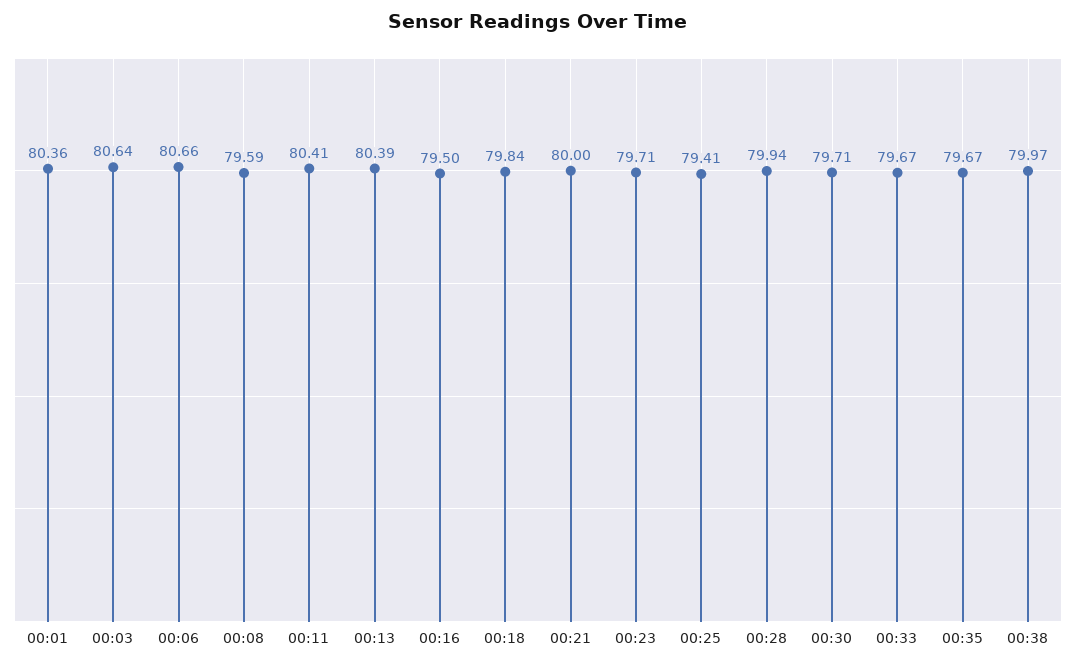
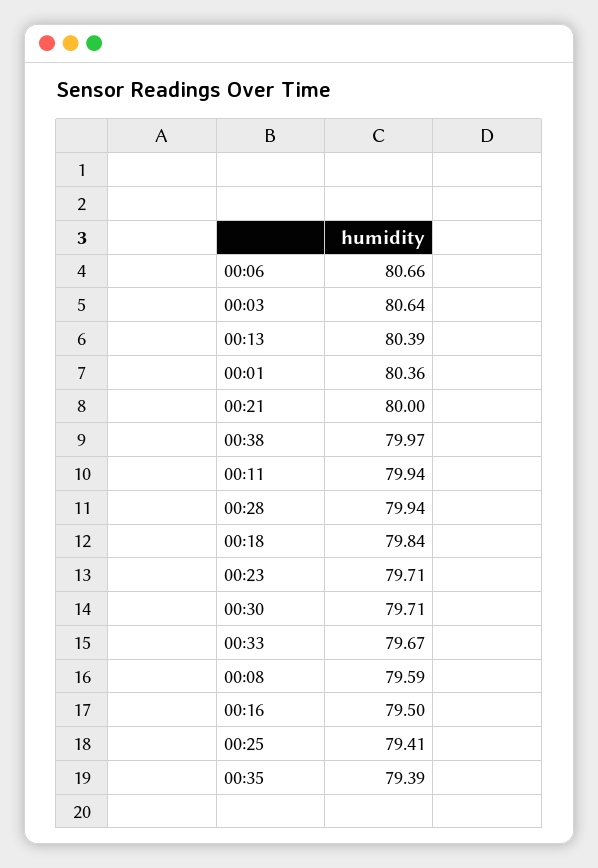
  {
    "00:01": 80.36,
    "00:03": 80.64,
    "00:06": 80.66,
    "00:08": 79.59,
-   "00:11": 80.41,
+   "00:11": 79.94,
    "00:13": 80.39,
    "00:16": 79.5,
    "00:18": 79.84,
    "00:21": 80,
    "00:23": 79.71,
    "00:25": 79.41,
    "00:28": 79.94,
    "00:30": 79.71,
    "00:33": 79.67,
-   "00:35": 79.67,
+   "00:35": 79.39,
    "00:38": 79.97
  }

